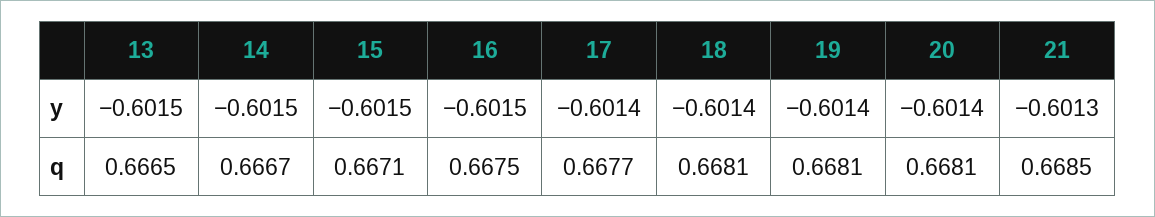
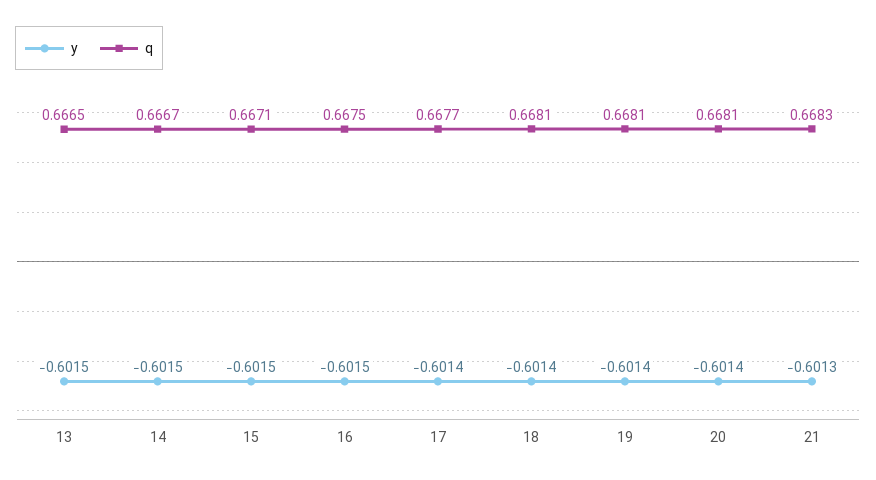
  {
    "y": {
      "13": -0.6015,
      "14": -0.6015,
      "15": -0.6015,
      "16": -0.6015,
      "17": -0.6014,
      "18": -0.6014,
      "19": -0.6014,
      "20": -0.6014,
      "21": -0.6013
    },
    "q": {
      "13": 0.6665,
      "14": 0.6667,
      "15": 0.6671,
      "16": 0.6675,
      "17": 0.6677,
      "18": 0.6681,
      "19": 0.6681,
      "20": 0.6681,
-     "21": 0.6685
+     "21": 0.6683
    }
  }

